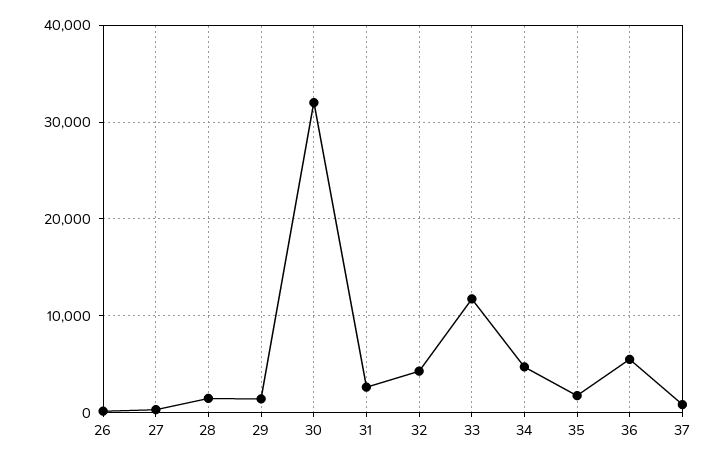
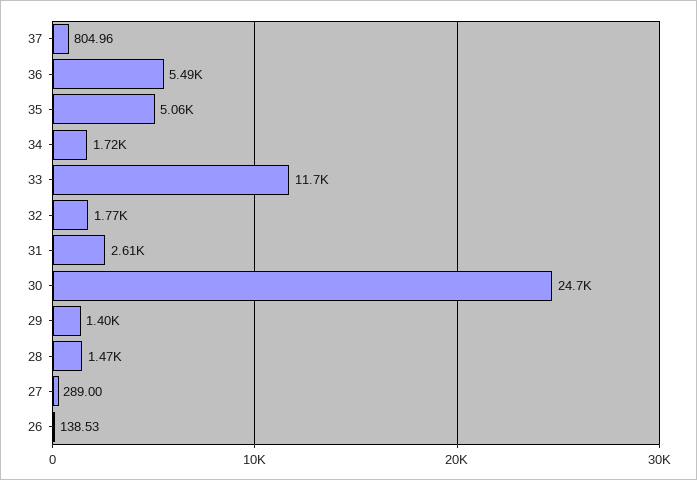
  {
    "26": 138.53,
    "27": 289,
    "28": 1470,
    "29": 1400,
-   "30": 32000,
+   "30": 24700,
    "31": 2610,
-   "32": 4000,
+   "32": 1770,
    "33": 11700,
-   "34": 5000,
+   "34": 1720,
-   "35": 2000,
+   "35": 5060,
    "36": 5490,
    "37": 804.96
  }

